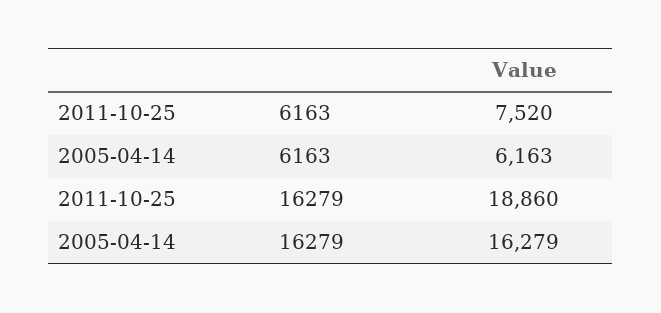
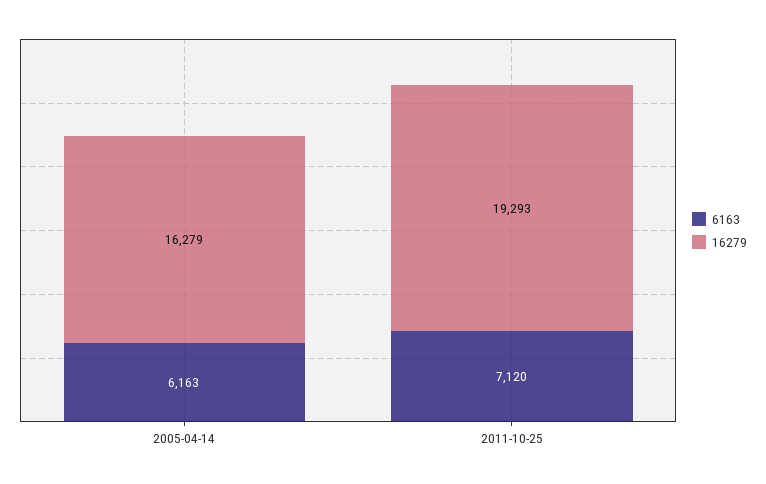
  {
    "6163": {
-     "2011-10-25": 7520,
+     "2011-10-25": 7120,
      "2005-04-14": 6163
    },
    "16279": {
-     "2011-10-25": 18860,
+     "2011-10-25": 19293,
      "2005-04-14": 16279
    }
  }

